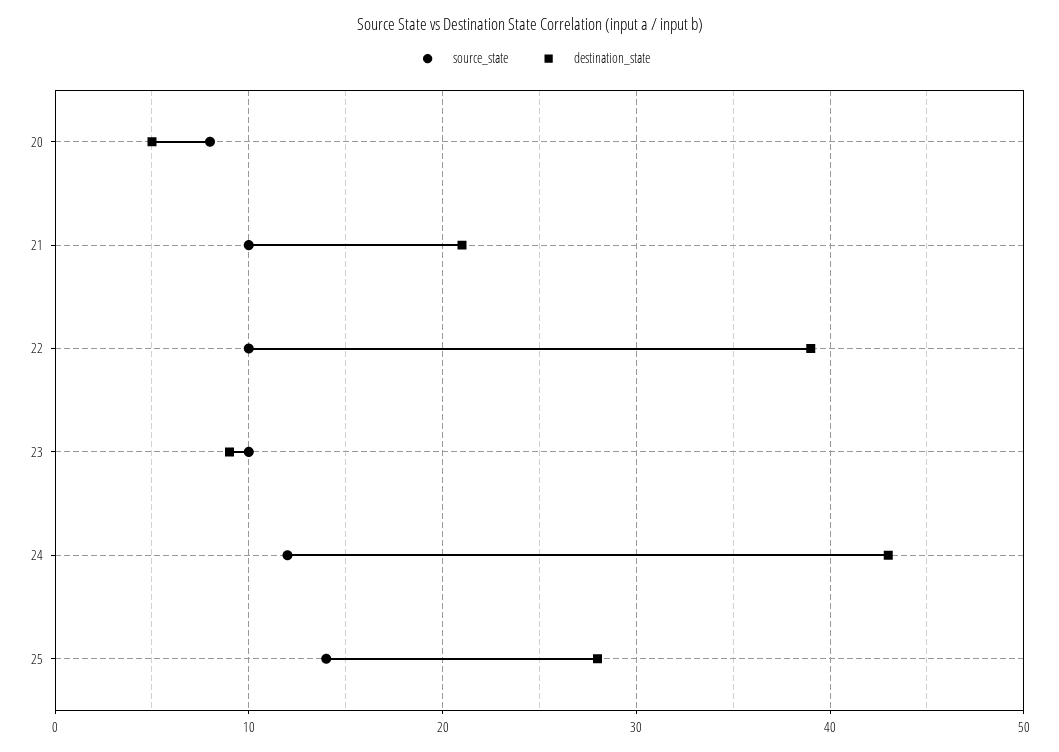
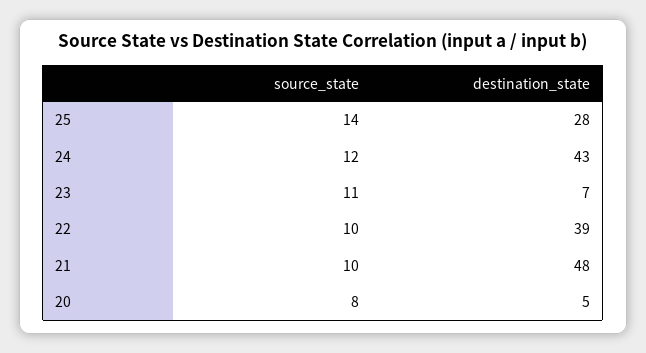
  {
    "source_state": {
      "20": 8,
      "21": 10,
      "22": 10,
-     "23": 10,
+     "23": 11,
      "24": 12,
      "25": 14
    },
    "destination_state": {
      "20": 5,
-     "21": 21,
+     "21": 48,
      "22": 39,
-     "23": 9,
+     "23": 7,
      "24": 43,
      "25": 28
    }
  }

